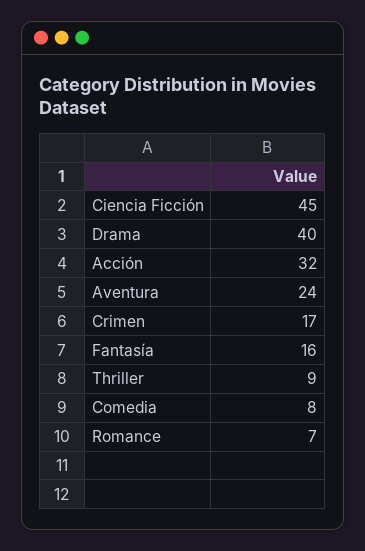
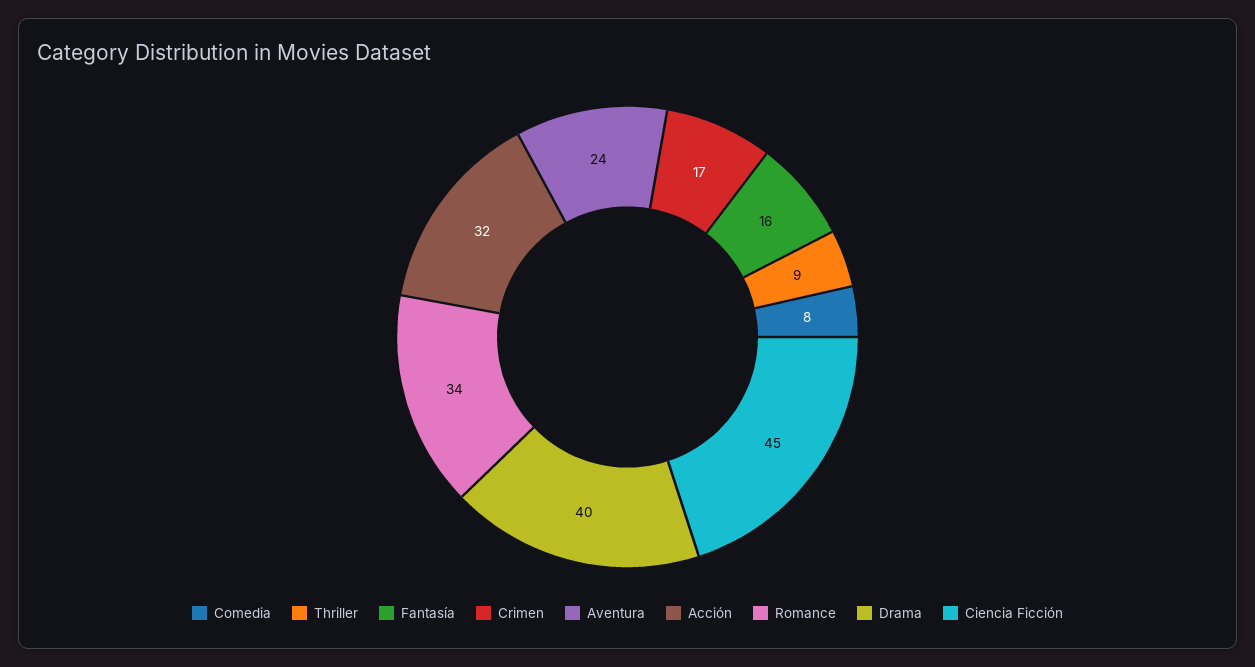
  {
    "Ciencia Ficción": 45,
    "Drama": 40,
    "Acción": 32,
    "Aventura": 24,
    "Crimen": 17,
    "Fantasía": 16,
    "Thriller": 9,
    "Comedia": 8,
-   "Romance": 7
+   "Romance": 34
  }

